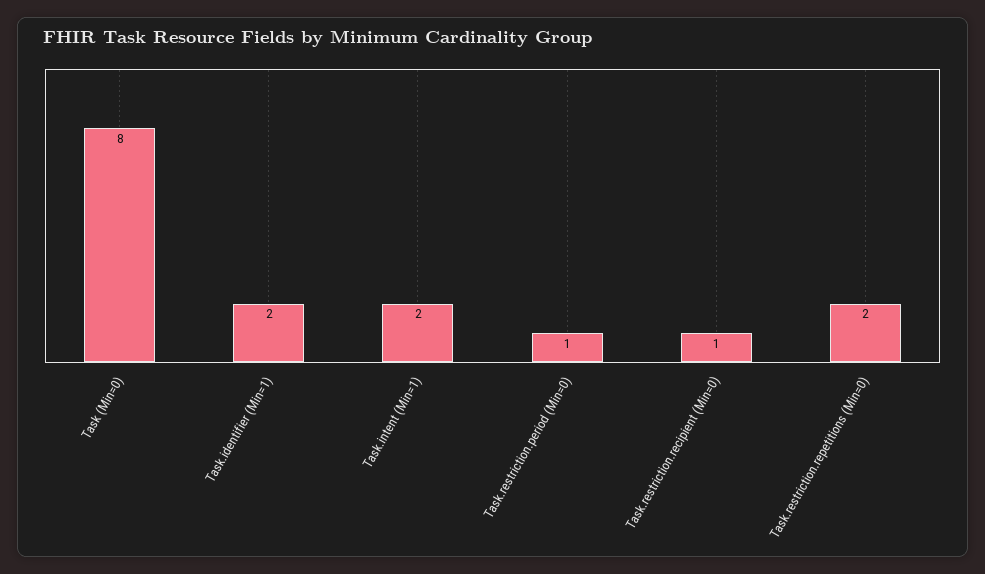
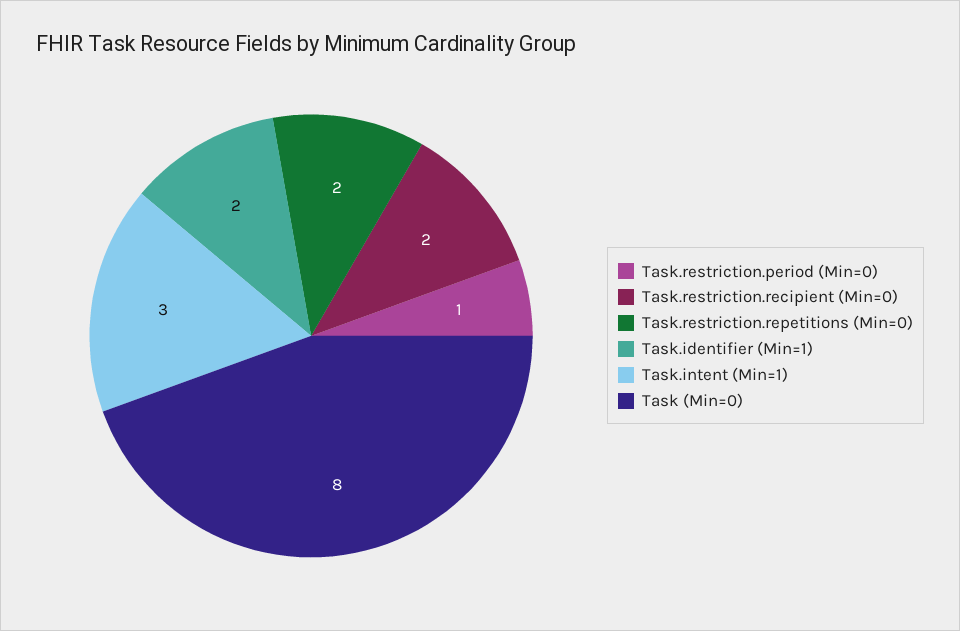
  {
    "Task (Min=0)": 8,
    "Task.identifier (Min=1)": 2,
-   "Task.intent (Min=1)": 2,
+   "Task.intent (Min=1)": 3,
    "Task.restriction.period (Min=0)": 1,
-   "Task.restriction.recipient (Min=0)": 1,
+   "Task.restriction.recipient (Min=0)": 2,
    "Task.restriction.repetitions (Min=0)": 2
  }

